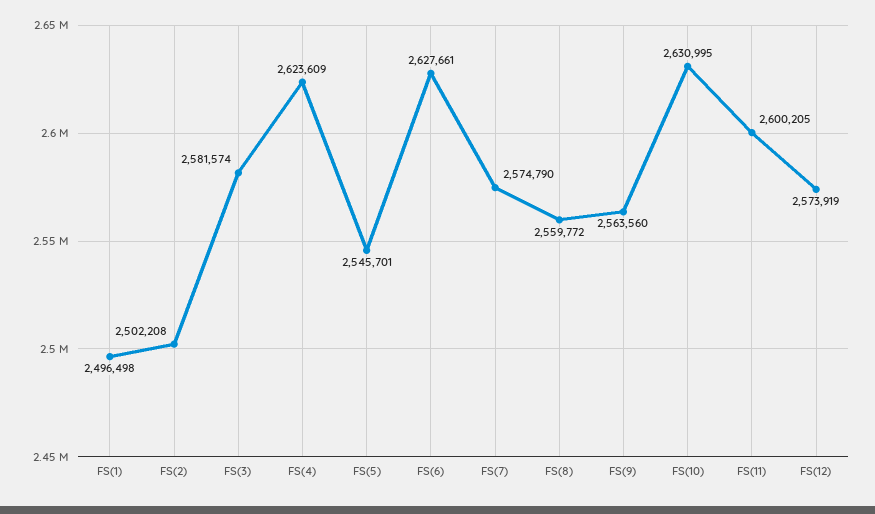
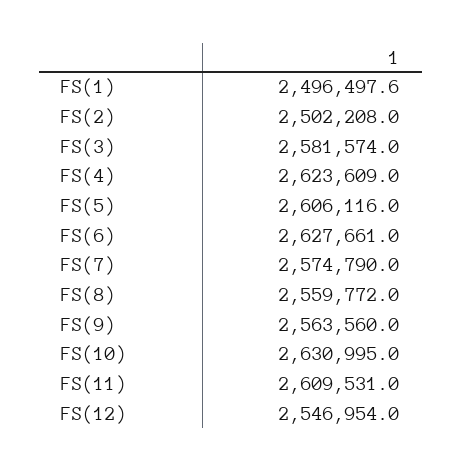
  {
    "FS(1)": 2496497.6,
    "FS(2)": 2502208,
    "FS(3)": 2581574,
    "FS(4)": 2623609,
-   "FS(5)": 2545701,
+   "FS(5)": 2606116,
    "FS(6)": 2627661,
    "FS(7)": 2574790,
    "FS(8)": 2559772,
    "FS(9)": 2563560,
    "FS(10)": 2630995,
-   "FS(11)": 2600205,
+   "FS(11)": 2609531,
-   "FS(12)": 2573919
+   "FS(12)": 2546954
  }

